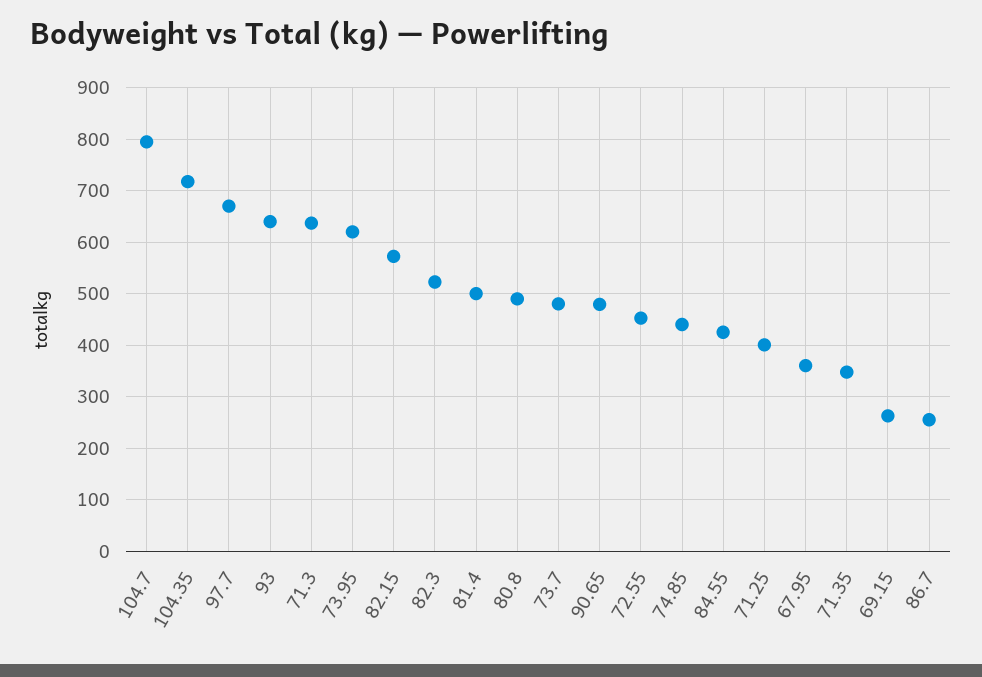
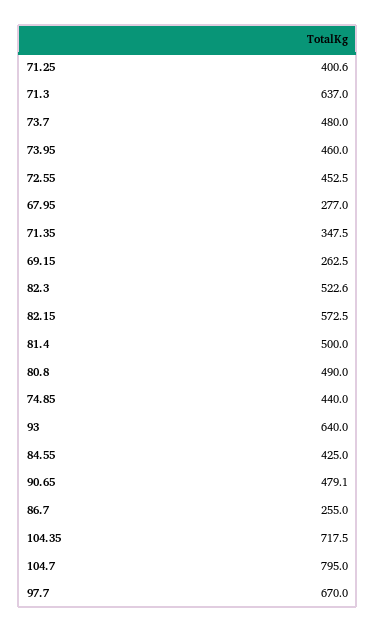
  {
    "104.7": 795,
    "104.35": 717.5,
    "97.7": 670,
    "93": 640,
    "71.3": 637,
-   "73.95": 620,
+   "73.95": 460,
    "82.15": 572.5,
    "82.3": 522.6,
    "81.4": 500,
    "80.8": 490,
    "73.7": 480,
    "90.65": 479.1,
    "72.55": 452.5,
    "74.85": 440,
    "84.55": 425,
    "71.25": 400.6,
-   "67.95": 360,
+   "67.95": 277,
    "71.35": 347.5,
    "69.15": 262.5,
    "86.7": 255
  }

